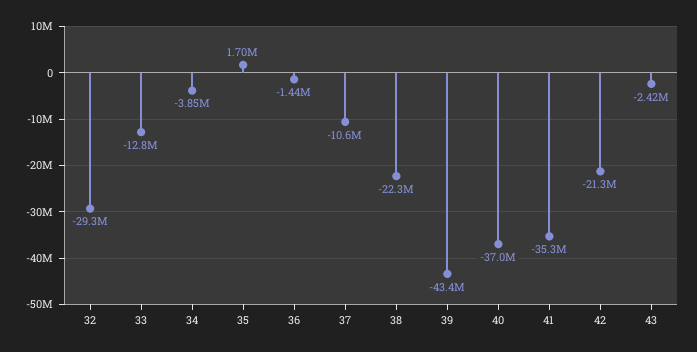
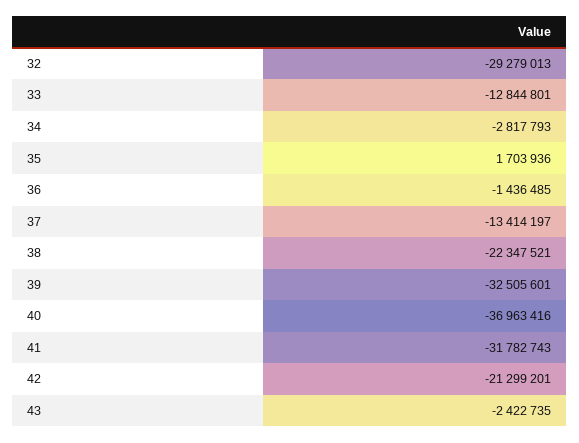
  {
    "32": -29279013,
    "33": -12844801,
-   "34": -3850000,
+   "34": -2817793,
    "35": 1703936,
    "36": -1436485,
-   "37": -10600000,
+   "37": -13414197,
    "38": -22347521,
-   "39": -43400000,
+   "39": -32505601,
    "40": -36963416,
-   "41": -35300000,
+   "41": -31782743,
    "42": -21299201,
    "43": -2422735
  }

